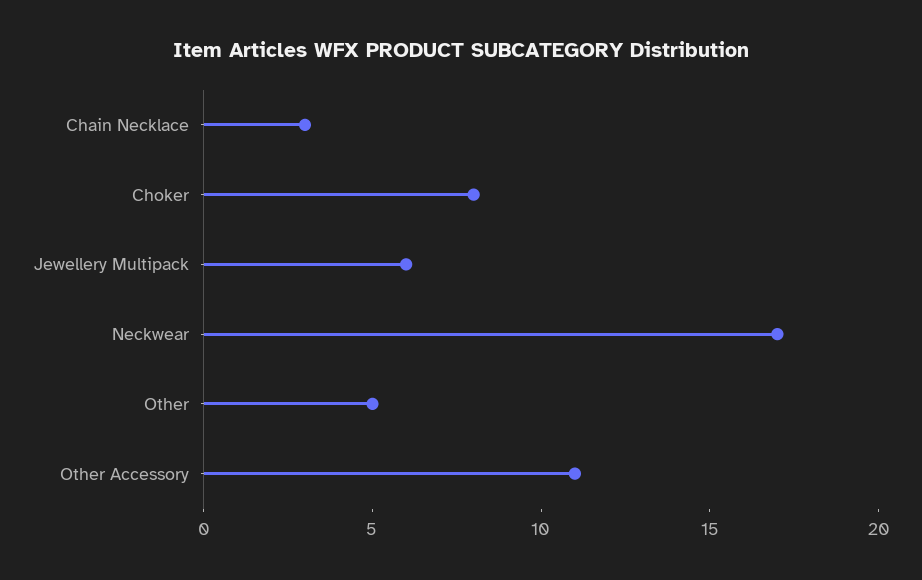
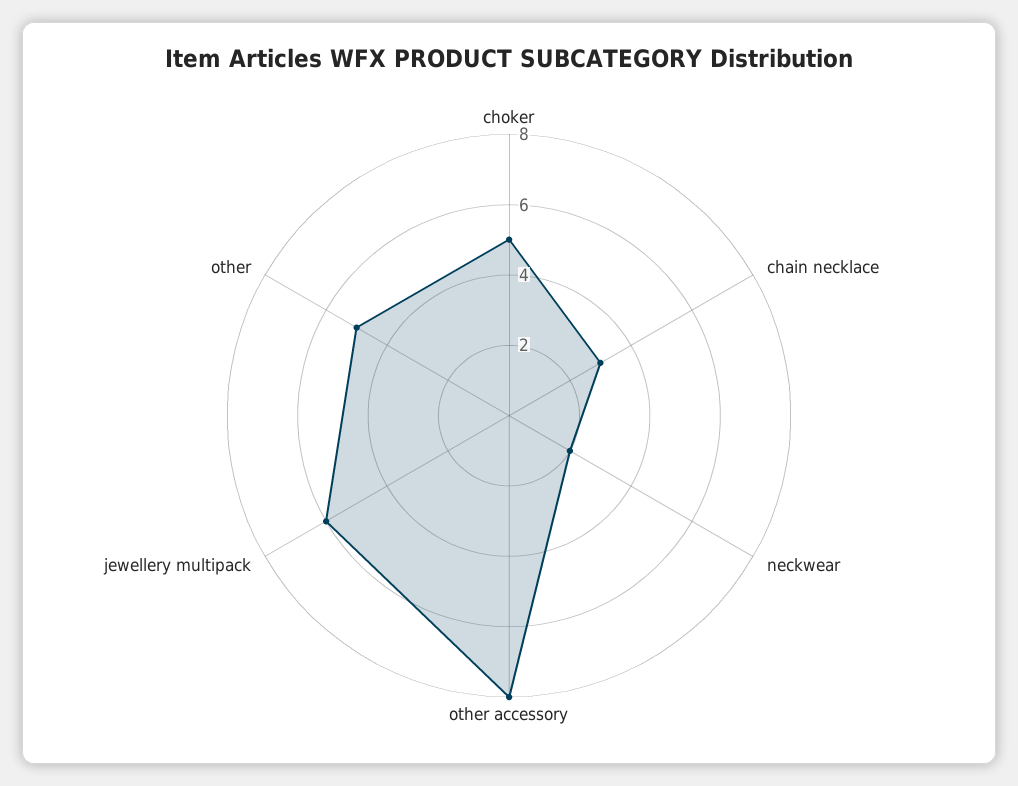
  {
    "Chain Necklace": 3,
-   "Choker": 8,
+   "Choker": 5,
    "Jewellery Multipack": 6,
-   "Neckwear": 17,
+   "Neckwear": 2,
    "Other": 5,
-   "Other Accessory": 11
+   "Other Accessory": 8
  }

